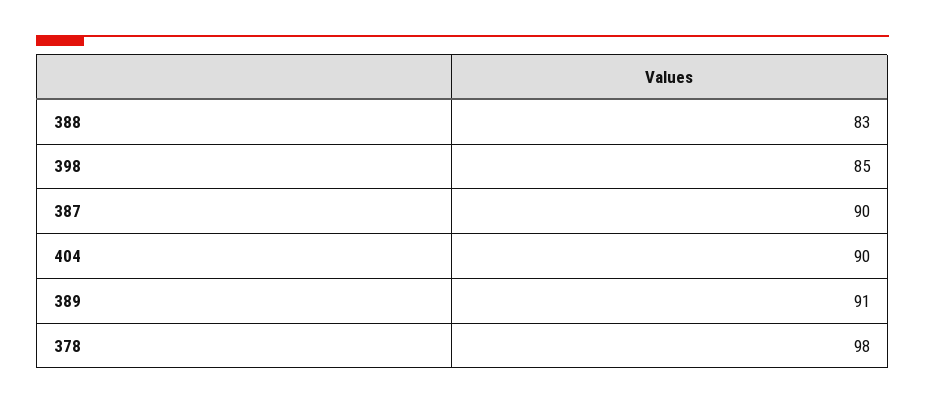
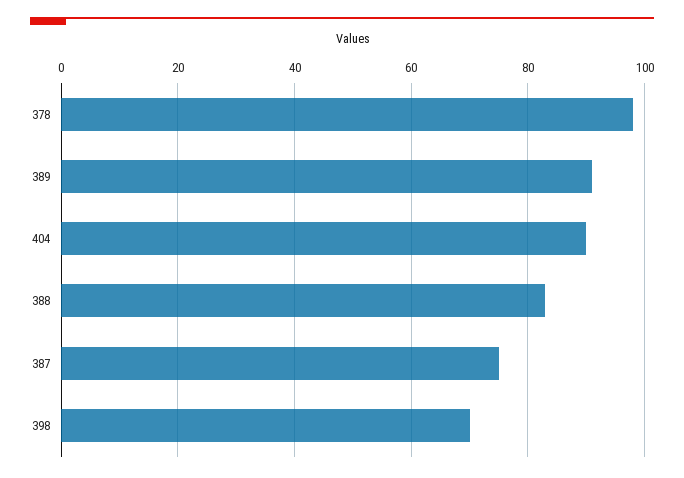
  {
    "388": 83,
-   "398": 85,
+   "398": 70,
-   "387": 90,
+   "387": 75,
    "404": 90,
    "389": 91,
    "378": 98
  }

